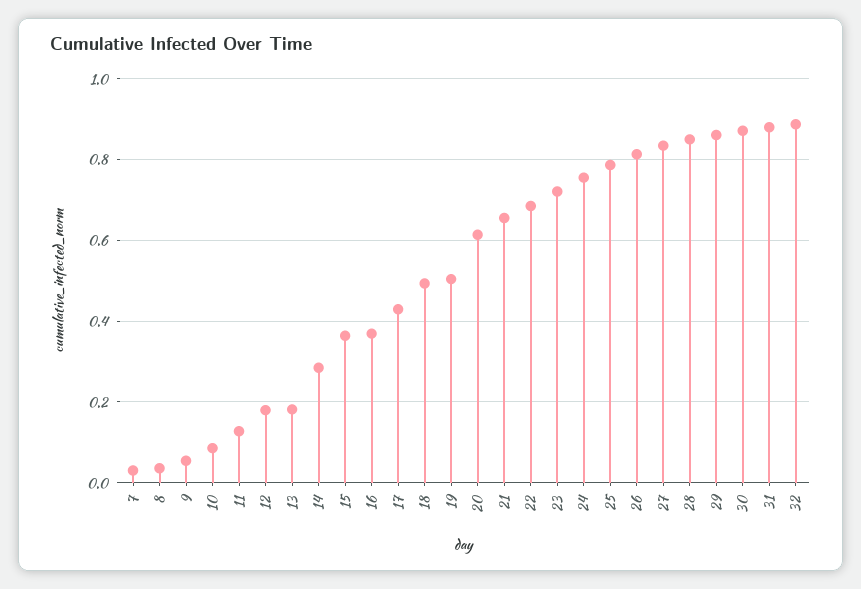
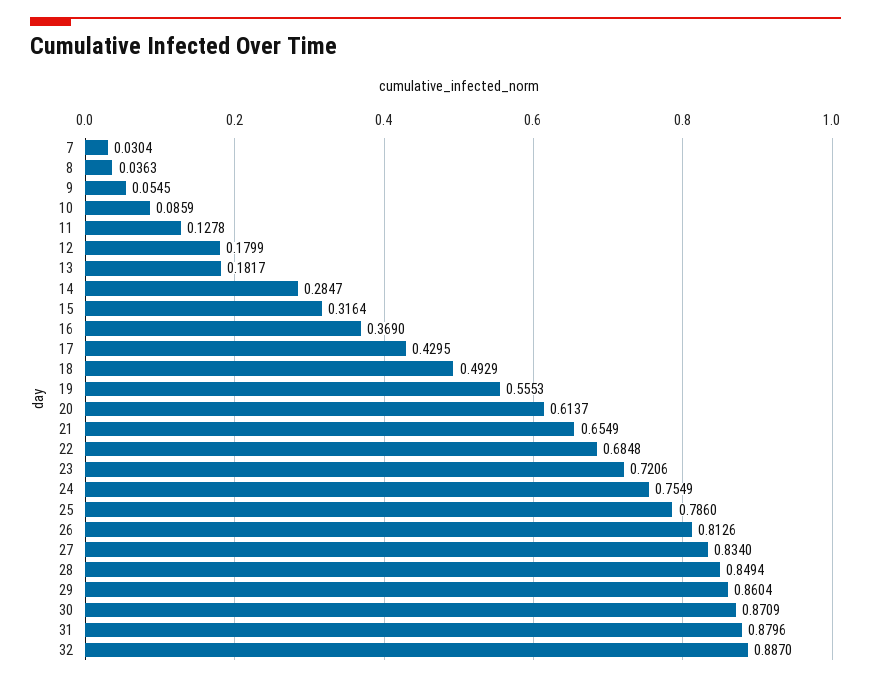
  {
    "7": 0.0304,
    "8": 0.0363,
    "9": 0.0545,
    "10": 0.0859,
    "11": 0.1278,
    "12": 0.1799,
    "13": 0.1817,
    "14": 0.2847,
-   "15": 0.36,
+   "15": 0.3164,
    "16": 0.369,
    "17": 0.4295,
    "18": 0.4929,
-   "19": 0.5,
+   "19": 0.5553,
    "20": 0.6137,
    "21": 0.6549,
    "22": 0.6848,
    "23": 0.7206,
    "24": 0.7549,
    "25": 0.786,
    "26": 0.8126,
    "27": 0.834,
    "28": 0.8494,
    "29": 0.8604,
    "30": 0.8709,
    "31": 0.8796,
    "32": 0.887
  }

